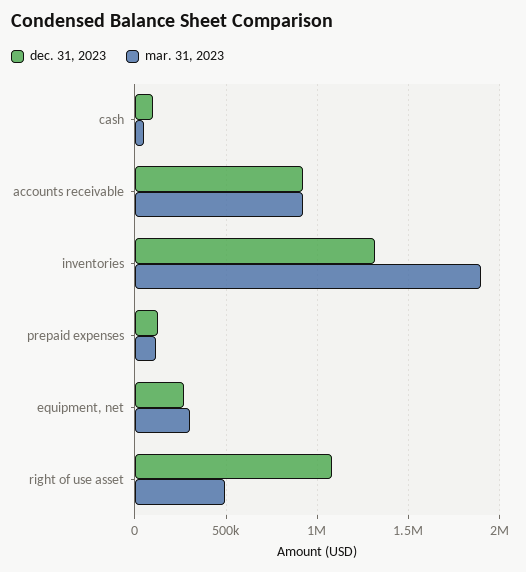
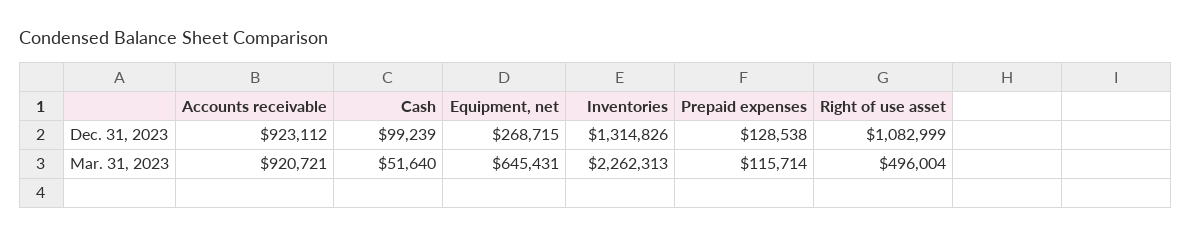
  {
    "dec. 31, 2023": {
      "cash": 99239,
      "accounts receivable": 923112,
      "inventories": 1314826,
      "prepaid expenses": 128538,
      "equipment, net": 268715,
      "right of use asset": 1082999
    },
    "mar. 31, 2023": {
      "cash": 51640,
      "accounts receivable": 920721,
-     "inventories": 1900000,
+     "inventories": 2262313,
      "prepaid expenses": 115714,
-     "equipment, net": 300000,
+     "equipment, net": 645431,
      "right of use asset": 496004
    }
  }

